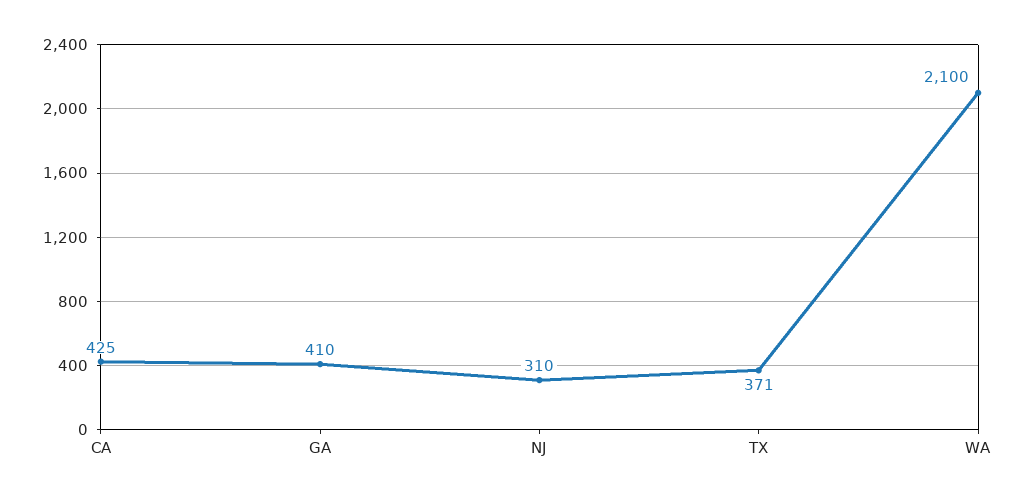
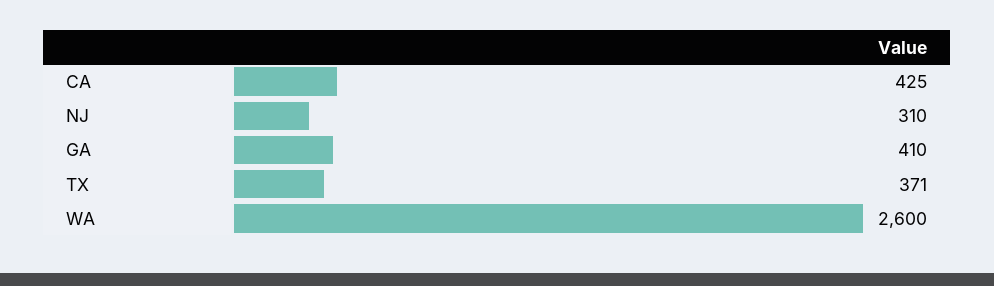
  {
    "CA": 425,
    "GA": 410,
    "NJ": 310,
    "TX": 371,
-   "WA": 2100
+   "WA": 2600
  }

